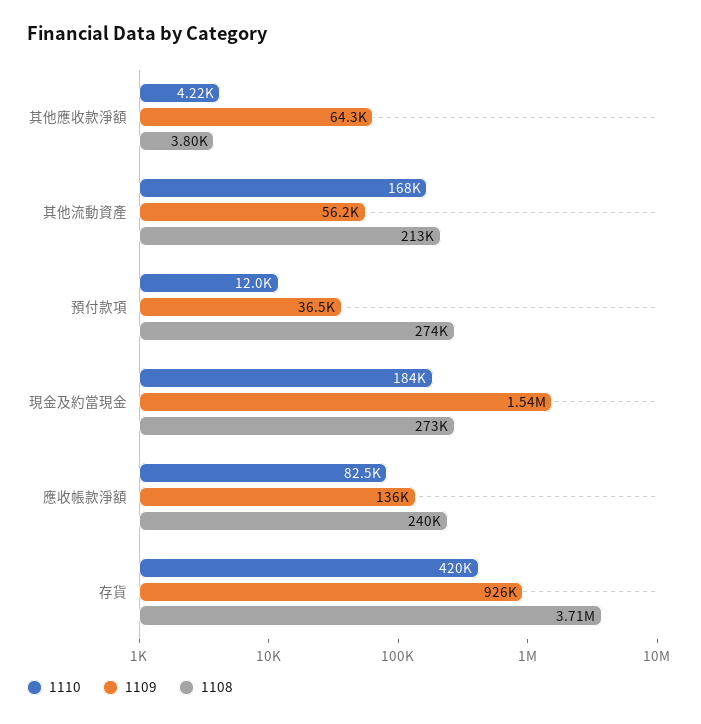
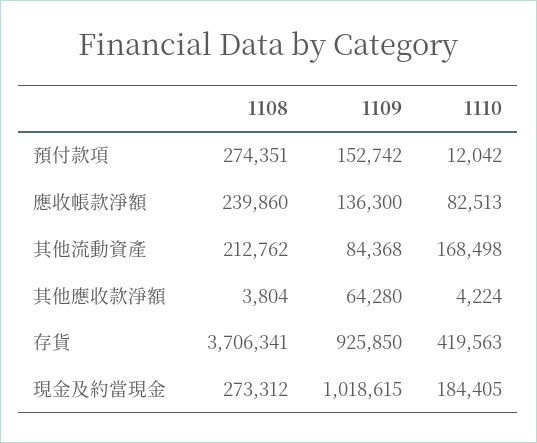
  {
    "1110": {
      "其他應收款淨額": 4224,
      "其他流動資產": 168498,
      "預付款項": 12042,
      "現金及約當現金": 184405,
      "應收帳款淨額": 82513,
      "存貨": 419563
    },
    "1109": {
      "其他應收款淨額": 64280,
-     "其他流動資產": 56200,
+     "其他流動資產": 84368,
-     "預付款項": 36500,
+     "預付款項": 152742,
-     "現金及約當現金": 1540000,
+     "現金及約當現金": 1018615,
      "應收帳款淨額": 136300,
      "存貨": 925850
    },
    "1108": {
      "其他應收款淨額": 3804,
      "其他流動資產": 212762,
      "預付款項": 274351,
      "現金及約當現金": 273312,
      "應收帳款淨額": 239860,
      "存貨": 3706341
    }
  }

